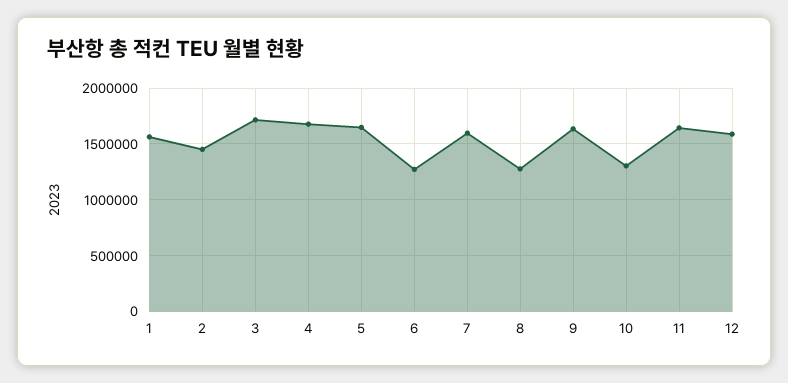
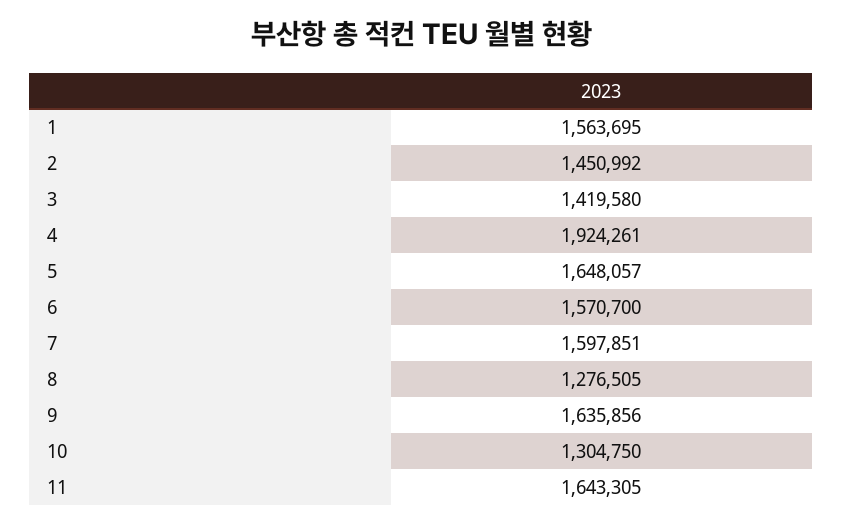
  {
    "1": 1563695,
    "2": 1450992,
-   "3": 1700000,
+   "3": 1419580,
-   "4": 1700000,
+   "4": 1924261,
    "5": 1648057,
-   "6": 1300000,
+   "6": 1570700,
    "7": 1597851,
    "8": 1276505,
    "9": 1635856,
    "10": 1304750,
-   "11": 1643305,
+   "11": 1643305
-   "12": 1600000
  }

